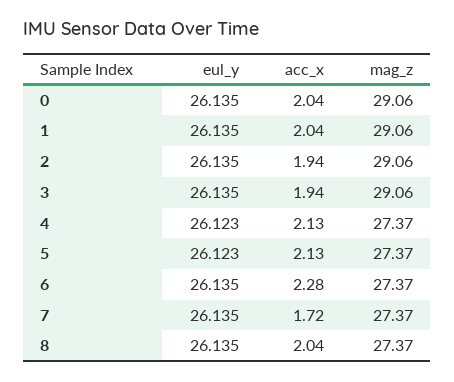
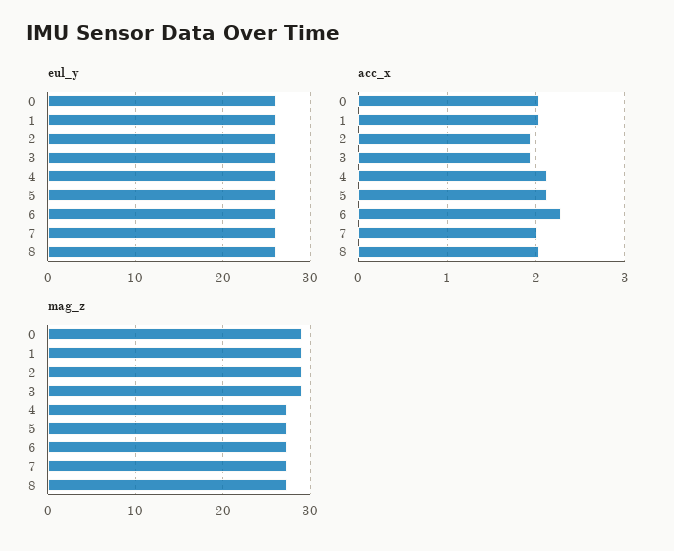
  {
    "eul_y": {
      "0": 26.135,
      "1": 26.135,
      "2": 26.135,
      "3": 26.135,
      "4": 26.123,
      "5": 26.123,
      "6": 26.135,
      "7": 26.135,
      "8": 26.135
    },
    "acc_x": {
      "0": 2.04,
      "1": 2.04,
      "2": 1.94,
      "3": 1.94,
      "4": 2.13,
      "5": 2.13,
      "6": 2.28,
-     "7": 1.72,
+     "7": 2,
      "8": 2.04
    },
    "mag_z": {
      "0": 29.06,
      "1": 29.06,
      "2": 29.06,
      "3": 29.06,
      "4": 27.37,
      "5": 27.37,
      "6": 27.37,
      "7": 27.37,
      "8": 27.37
    }
  }

